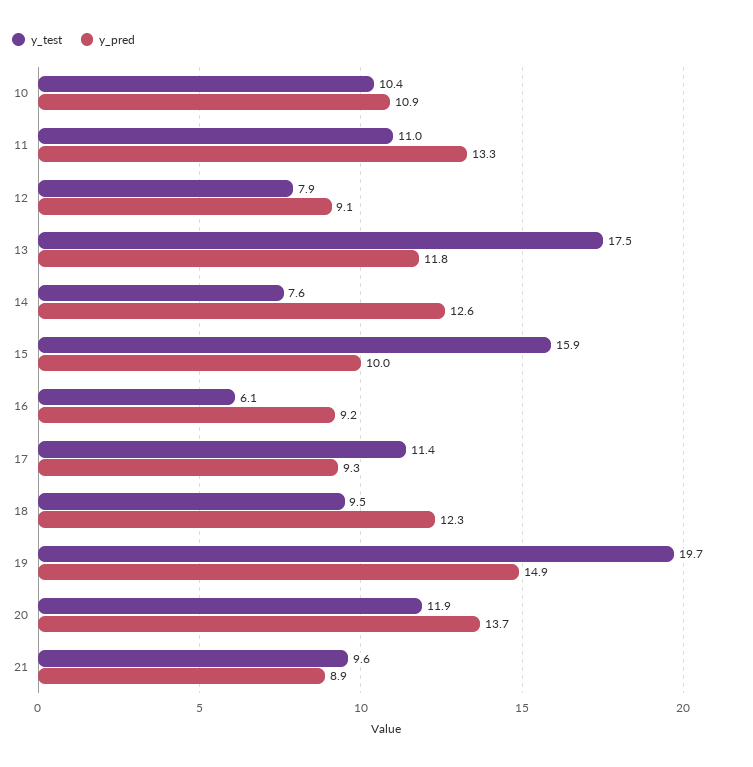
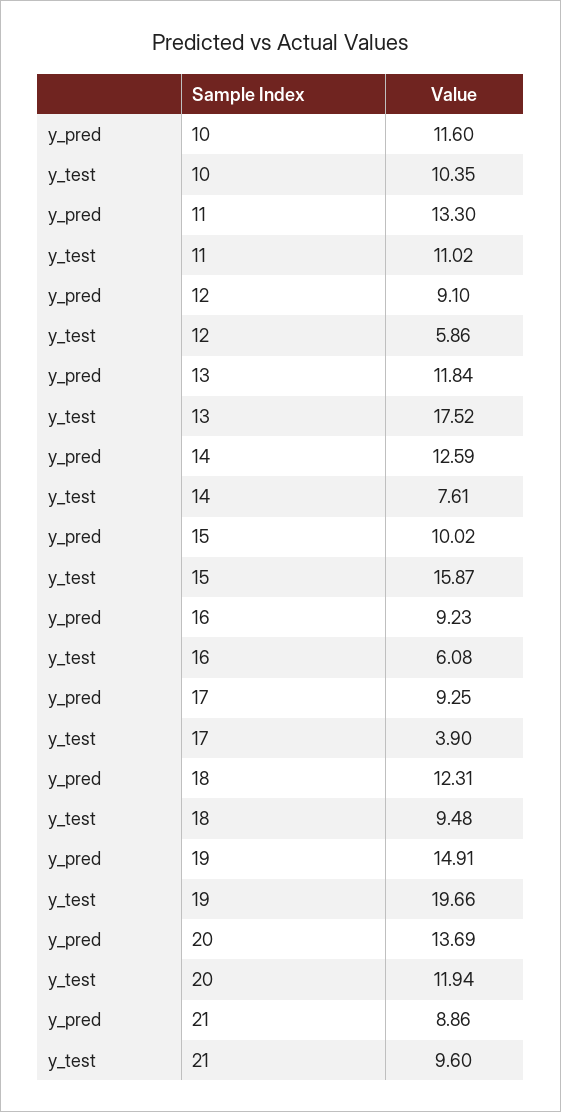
  {
    "y_test": {
      "10": 10.35,
      "11": 11.02,
-     "12": 7.9,
+     "12": 5.86,
      "13": 17.52,
      "14": 7.61,
      "15": 15.87,
      "16": 6.08,
-     "17": 11.4,
+     "17": 3.9,
      "18": 9.48,
      "19": 19.66,
      "20": 11.94,
      "21": 9.6
    },
    "y_pred": {
-     "10": 10.9,
+     "10": 11.6,
      "11": 13.3,
      "12": 9.1,
      "13": 11.84,
      "14": 12.59,
      "15": 10.02,
      "16": 9.23,
      "17": 9.25,
      "18": 12.31,
      "19": 14.91,
      "20": 13.69,
      "21": 8.86
    }
  }

